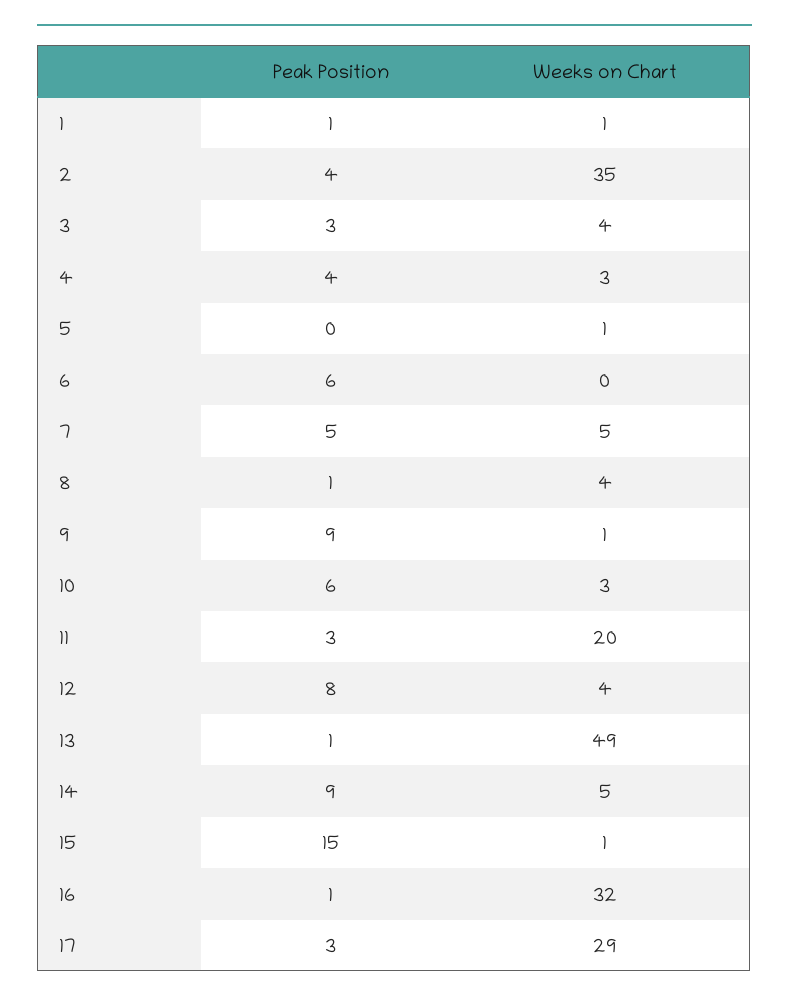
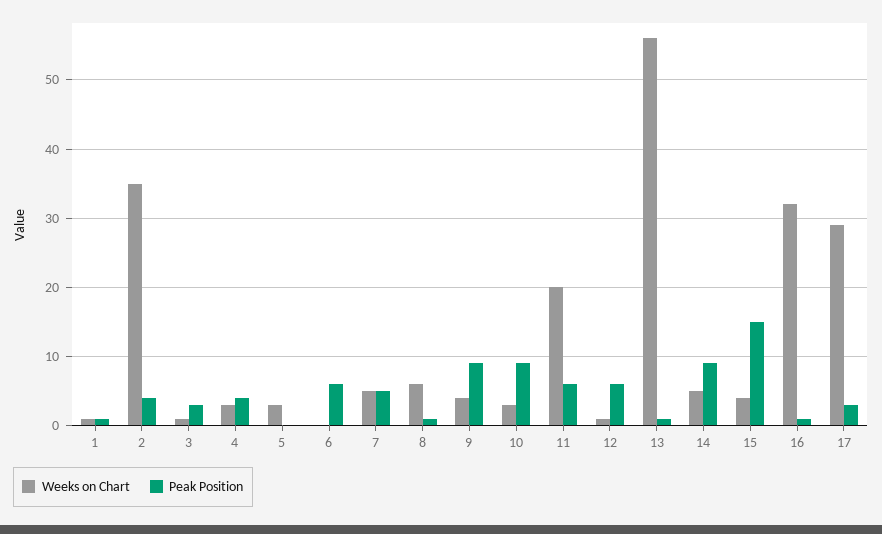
  {
    "Peak Position": {
      "1": 1,
      "2": 4,
      "3": 3,
      "4": 4,
      "5": 0,
      "6": 6,
      "7": 5,
      "8": 1,
      "9": 9,
-     "10": 6,
+     "10": 9,
-     "11": 3,
+     "11": 6,
-     "12": 8,
+     "12": 6,
      "13": 1,
      "14": 9,
      "15": 15,
      "16": 1,
      "17": 3
    },
    "Weeks on Chart": {
      "1": 1,
      "2": 35,
-     "3": 4,
+     "3": 1,
      "4": 3,
-     "5": 1,
+     "5": 3,
      "6": 0,
      "7": 5,
-     "8": 4,
+     "8": 6,
-     "9": 1,
+     "9": 4,
      "10": 3,
      "11": 20,
-     "12": 4,
+     "12": 1,
-     "13": 49,
+     "13": 56,
      "14": 5,
-     "15": 1,
+     "15": 4,
      "16": 32,
      "17": 29
    }
  }

